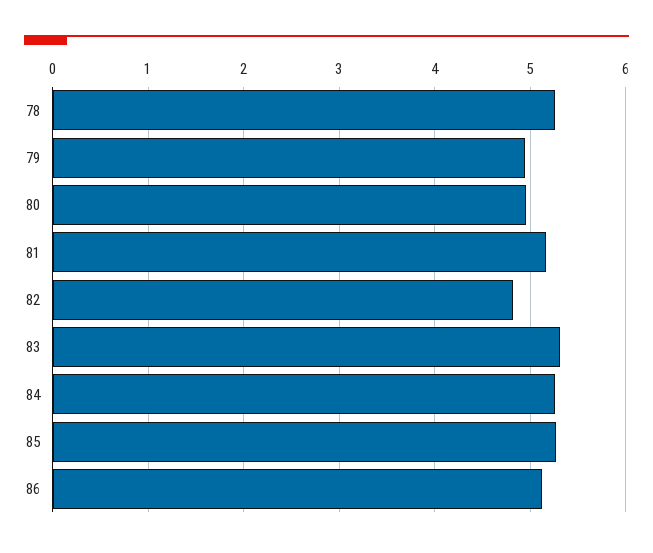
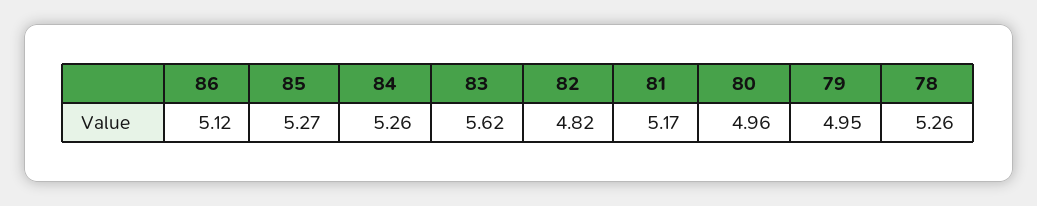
  {
    "78": 5.26,
    "79": 4.95,
    "80": 4.96,
    "81": 5.17,
    "82": 4.82,
-   "83": 5.3,
+   "83": 5.62,
    "84": 5.26,
    "85": 5.27,
    "86": 5.12
  }

